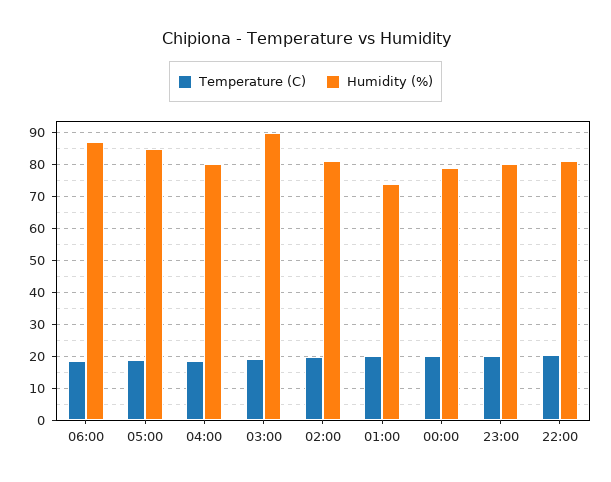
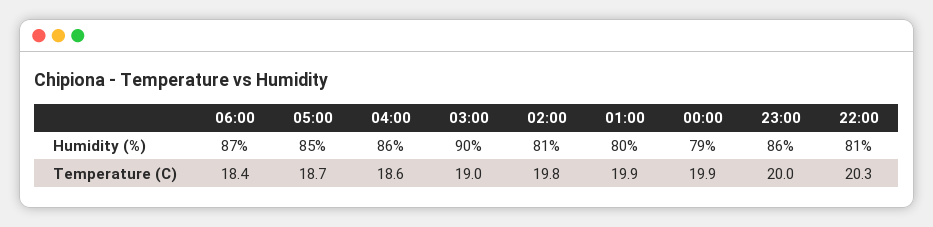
  {
    "Temperature (C)": {
      "06:00": 18.4,
      "05:00": 18.7,
      "04:00": 18.6,
      "03:00": 19,
      "02:00": 19.8,
      "01:00": 19.9,
      "00:00": 19.9,
      "23:00": 20,
      "22:00": 20.3
    },
    "Humidity (%)": {
      "06:00": 87,
      "05:00": 85,
-     "04:00": 80,
+     "04:00": 86,
      "03:00": 90,
      "02:00": 81,
-     "01:00": 74,
+     "01:00": 80,
      "00:00": 79,
-     "23:00": 80,
+     "23:00": 86,
      "22:00": 81
    }
  }

